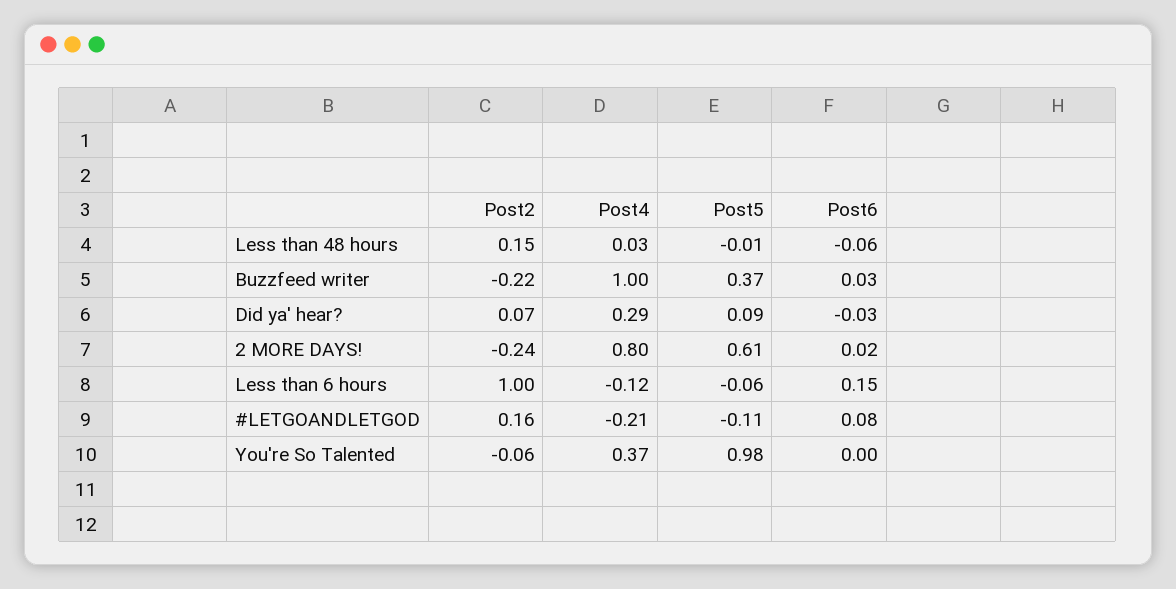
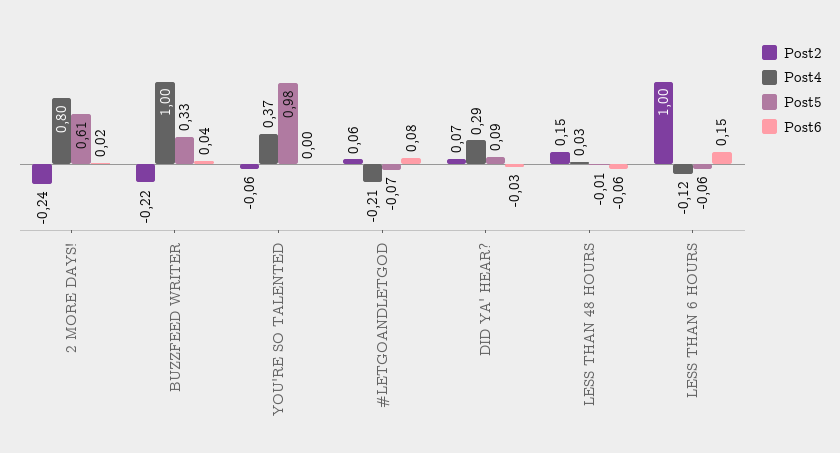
  {
    "Post2": {
      "Less than 48 hours": 0.15,
      "Buzzfeed writer": -0.22,
      "Did ya' hear?": 0.07,
      "2 MORE DAYS!": -0.24,
      "Less than 6 hours": 1,
-     "#LETGOANDLETGOD": 0.16,
+     "#LETGOANDLETGOD": 0.06,
      "You're So Talented": -0.06
    },
    "Post4": {
      "Less than 48 hours": 0.03,
      "Buzzfeed writer": 1,
      "Did ya' hear?": 0.29,
      "2 MORE DAYS!": 0.8,
      "Less than 6 hours": -0.12,
      "#LETGOANDLETGOD": -0.21,
      "You're So Talented": 0.37
    },
    "Post5": {
      "Less than 48 hours": -0.01,
-     "Buzzfeed writer": 0.37,
+     "Buzzfeed writer": 0.33,
      "Did ya' hear?": 0.09,
      "2 MORE DAYS!": 0.61,
      "Less than 6 hours": -0.06,
-     "#LETGOANDLETGOD": -0.11,
+     "#LETGOANDLETGOD": -0.07,
      "You're So Talented": 0.98
    },
    "Post6": {
      "Less than 48 hours": -0.06,
-     "Buzzfeed writer": 0.03,
+     "Buzzfeed writer": 0.04,
      "Did ya' hear?": -0.03,
      "2 MORE DAYS!": 0.02,
      "Less than 6 hours": 0.15,
      "#LETGOANDLETGOD": 0.08,
      "You're So Talented": 0
    }
  }

